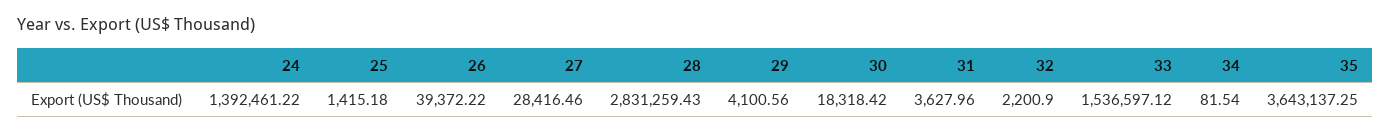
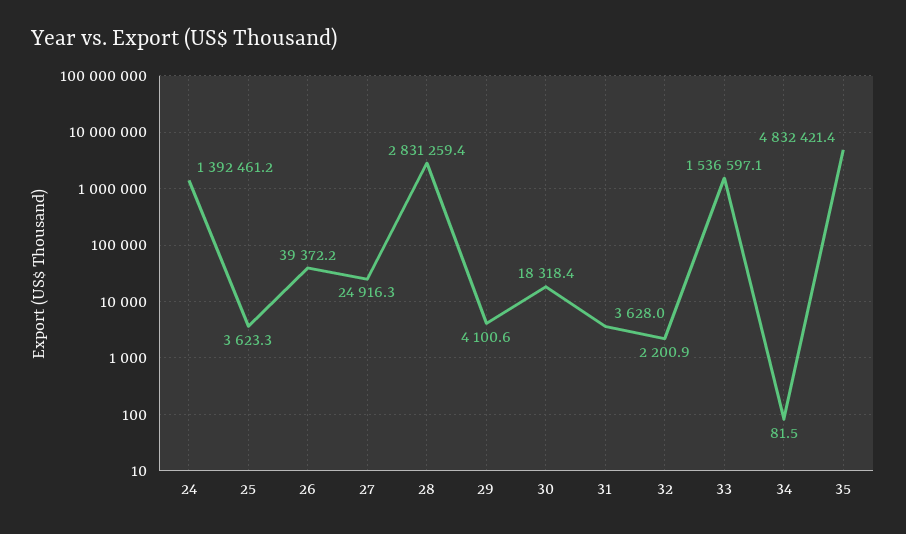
  {
    "24": 1392461.22,
-   "25": 1415.18,
+   "25": 3623.3,
    "26": 39372.22,
-   "27": 28416.46,
+   "27": 24916.3,
    "28": 2831259.43,
    "29": 4100.56,
    "30": 18318.42,
    "31": 3627.96,
    "32": 2200.9,
    "33": 1536597.12,
    "34": 81.54,
-   "35": 3643137.25
+   "35": 4832421.4
  }

